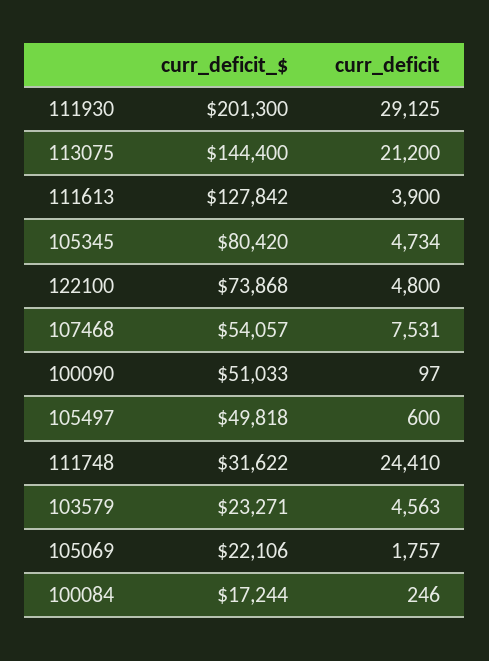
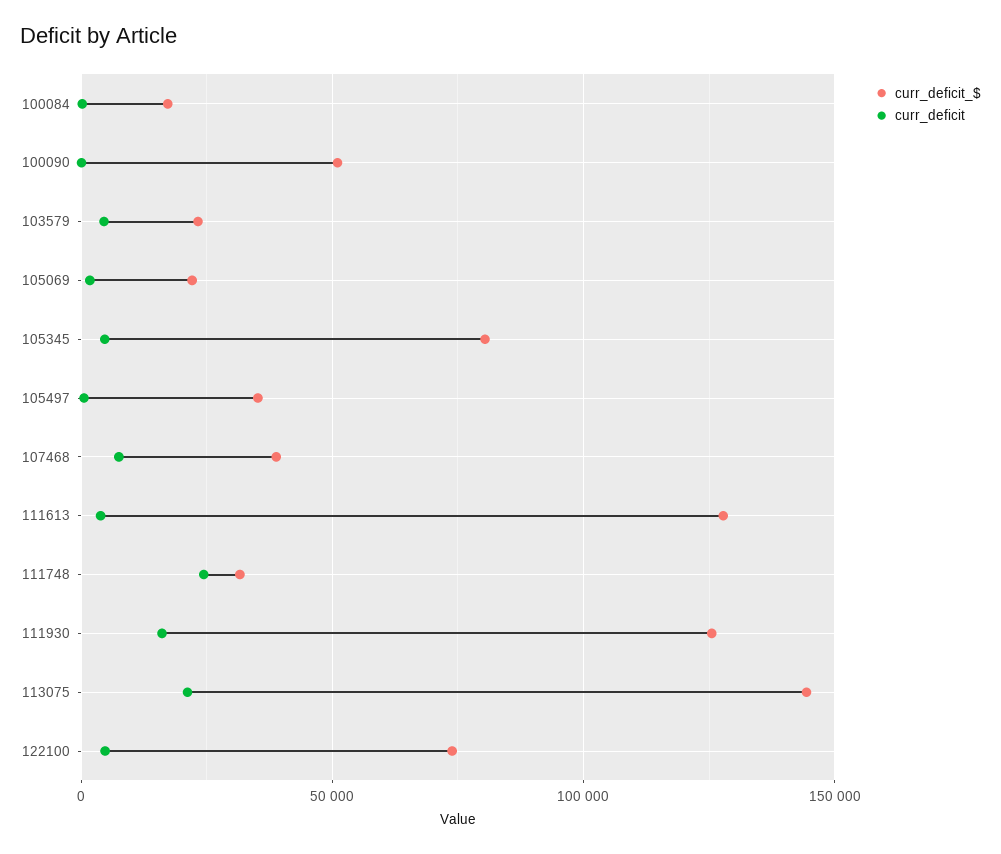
  {
    "curr_deficit_$": {
-     "111930": 201300,
+     "111930": 125000,
      "113075": 144400,
      "111613": 127842,
      "105345": 80420,
      "122100": 73868,
-     "107468": 54057,
+     "107468": 40000,
      "100090": 51033,
-     "105497": 49818,
+     "105497": 35000,
      "111748": 31622,
      "103579": 23271,
      "105069": 22106,
      "100084": 17244
    },
    "curr_deficit": {
-     "111930": 29125,
+     "111930": 15000,
      "113075": 21200,
      "111613": 3900,
      "105345": 4734,
      "122100": 4800,
      "107468": 7531,
      "100090": 97,
      "105497": 600,
      "111748": 24410,
      "103579": 4563,
      "105069": 1757,
      "100084": 246
    }
  }

